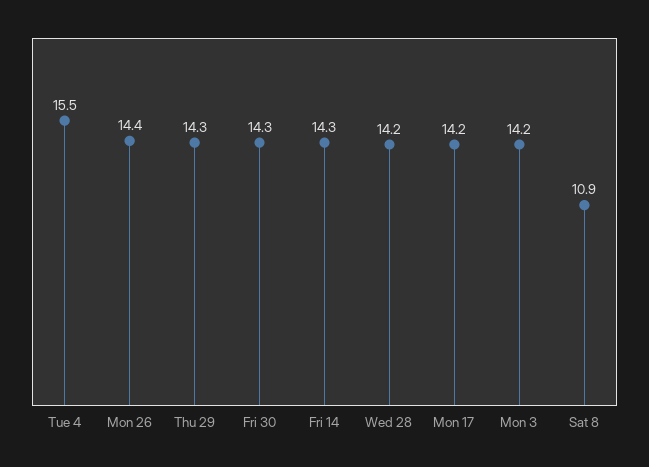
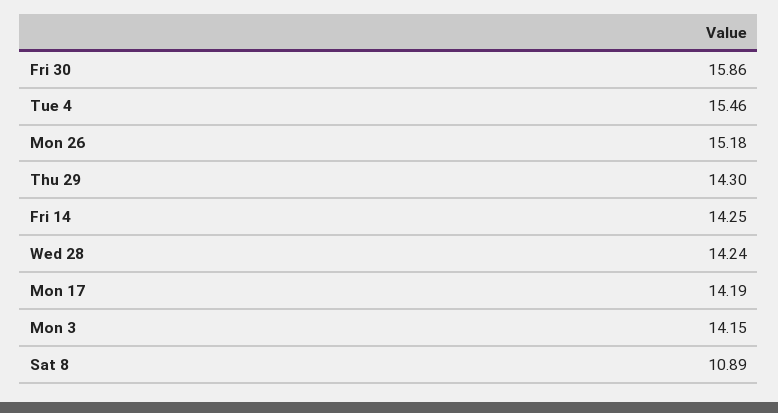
  {
    "Tue 4": 15.46,
-   "Mon 26": 14.4,
+   "Mon 26": 15.18,
    "Thu 29": 14.3,
-   "Fri 30": 14.3,
+   "Fri 30": 15.86,
    "Fri 14": 14.25,
    "Wed 28": 14.24,
    "Mon 17": 14.19,
    "Mon 3": 14.15,
    "Sat 8": 10.89
  }

